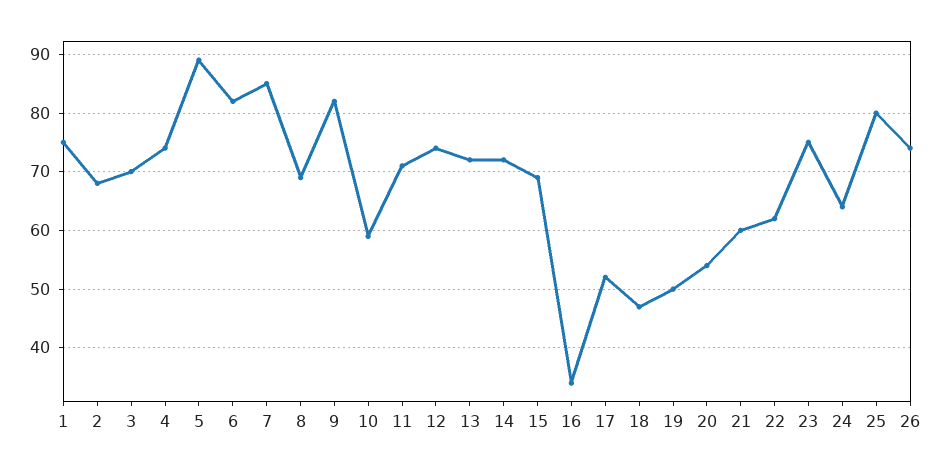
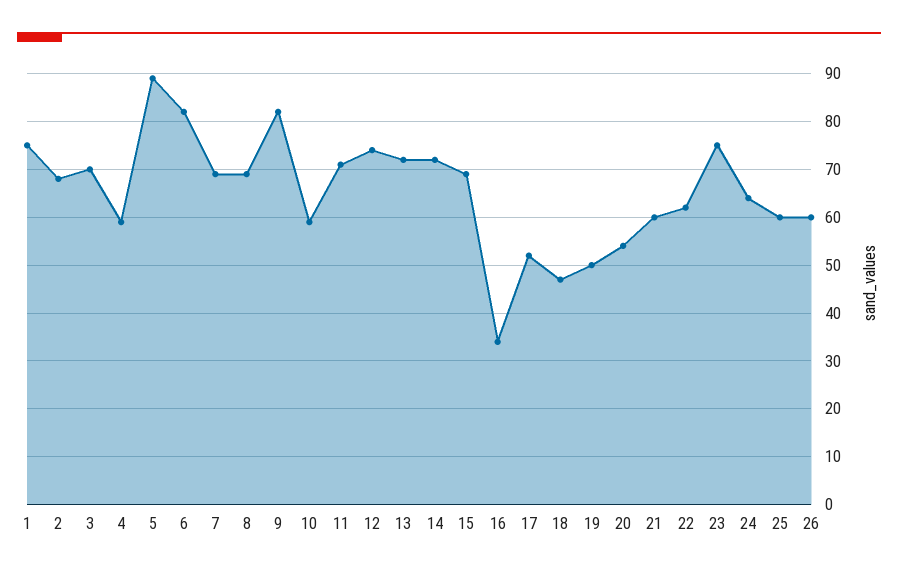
  {
    "1": 75,
    "2": 70,
    "3": 70,
-   "4": 75,
+   "4": 60,
    "5": 90,
    "6": 80,
-   "7": 85,
+   "7": 70,
    "8": 70,
    "9": 80,
    "10": 60,
    "11": 70,
    "12": 75,
    "13": 70,
    "14": 70,
    "15": 70,
    "16": 35,
    "17": 50,
    "18": 45,
    "19": 50,
    "20": 55,
    "21": 60,
    "22": 60,
    "23": 75,
    "24": 65,
-   "25": 80,
+   "25": 60,
-   "26": 75
+   "26": 60
  }

